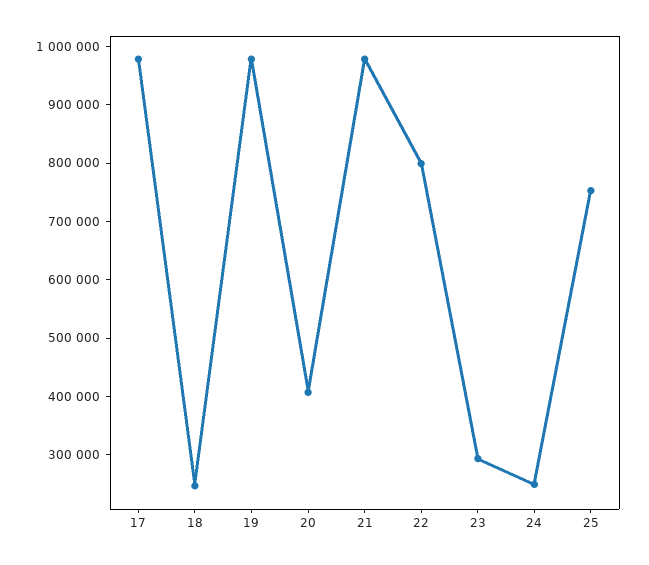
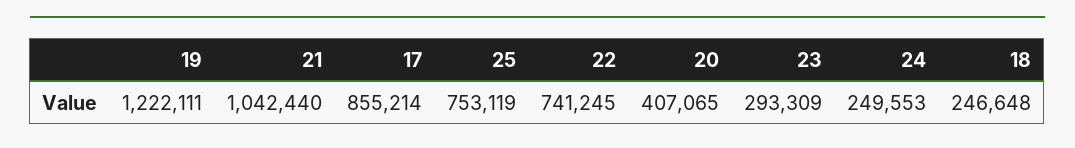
  {
-   "17": 980000,
+   "17": 855214,
    "18": 246648,
-   "19": 980000,
+   "19": 1222111,
    "20": 407065,
-   "21": 980000,
+   "21": 1042440,
-   "22": 800000,
+   "22": 741245,
    "23": 293309,
    "24": 249553,
    "25": 753119
  }

